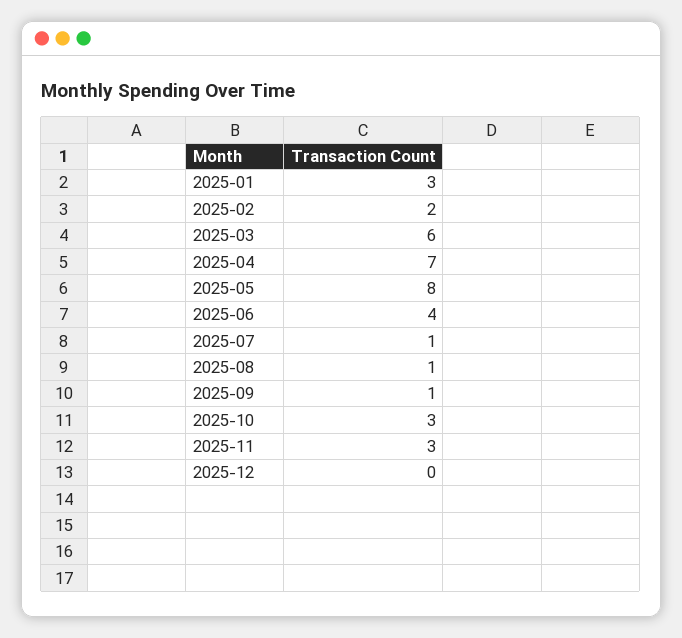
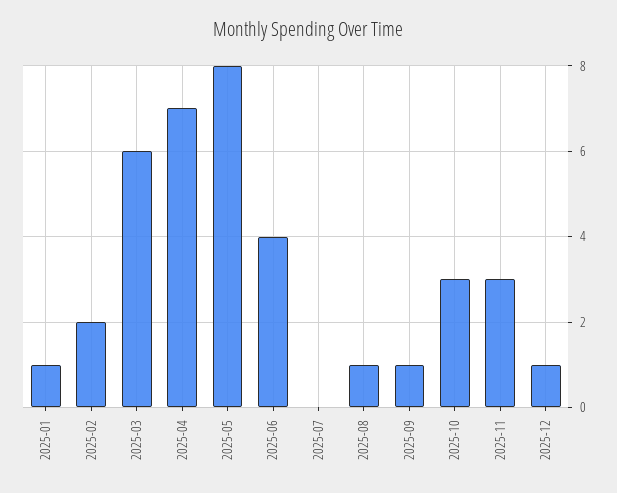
  {
-   "2025-01": 3,
+   "2025-01": 1,
    "2025-02": 2,
    "2025-03": 6,
    "2025-04": 7,
    "2025-05": 8,
    "2025-06": 4,
-   "2025-07": 1,
+   "2025-07": 0,
    "2025-08": 1,
    "2025-09": 1,
    "2025-10": 3,
    "2025-11": 3,
-   "2025-12": 0
+   "2025-12": 1
  }

